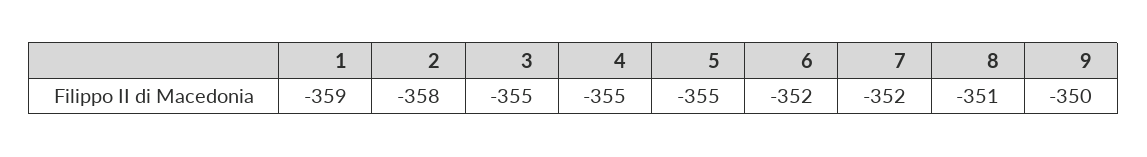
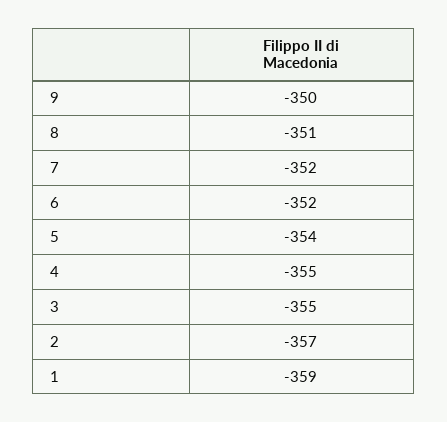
  {
    "1": -359,
-   "2": -358,
+   "2": -357,
    "3": -355,
    "4": -355,
-   "5": -355,
+   "5": -354,
    "6": -352,
    "7": -352,
    "8": -351,
    "9": -350
  }

